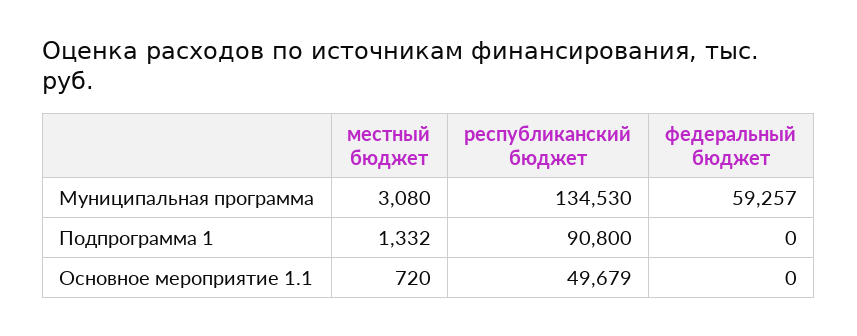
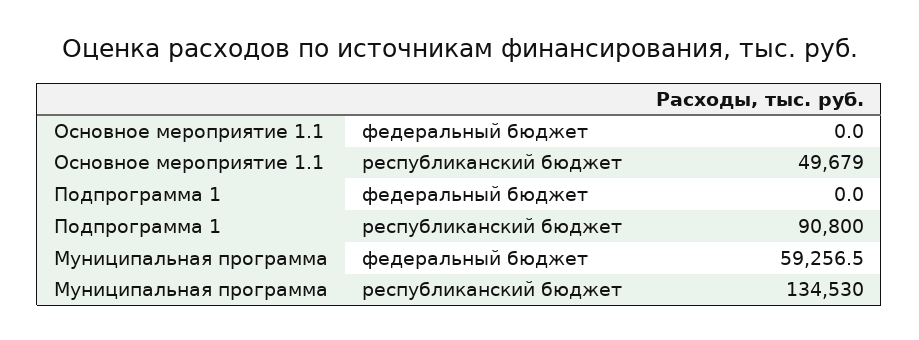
  {
-   "местный бюджет": {
-     "Муниципальная программа": 3080,
-     "Подпрограмма 1": 1332,
-     "Основное мероприятие 1.1": 720
-   },
    "республиканский бюджет": {
      "Муниципальная программа": 134530,
      "Подпрограмма 1": 90800,
      "Основное мероприятие 1.1": 49679
    },
    "федеральный бюджет": {
      "Муниципальная программа": 59256.5,
      "Подпрограмма 1": 0,
      "Основное мероприятие 1.1": 0
    }
  }

